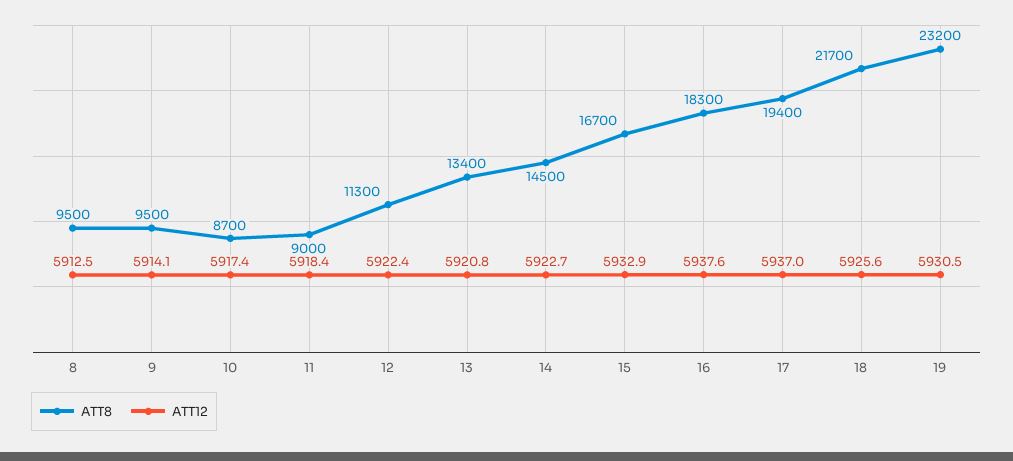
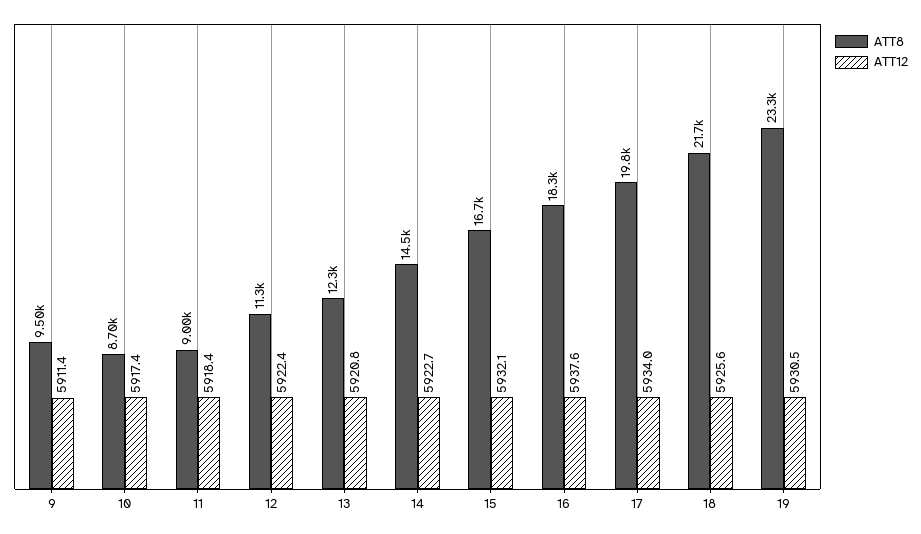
  {
    "ATT8": {
-     "8": 9500,
      "9": 9500,
      "10": 8700,
      "11": 9000,
      "12": 11300,
-     "13": 13400,
+     "13": 12300,
      "14": 14500,
      "15": 16700,
      "16": 18300,
-     "17": 19400,
+     "17": 19800,
      "18": 21700,
-     "19": 23200
+     "19": 23300
    },
    "ATT12": {
-     "8": 5912.5,
-     "9": 5914.1,
+     "9": 5911.4,
      "10": 5917.4,
      "11": 5918.4,
      "12": 5922.4,
      "13": 5920.8,
      "14": 5922.7,
-     "15": 5932.9,
+     "15": 5932.1,
      "16": 5937.6,
-     "17": 5937,
+     "17": 5934,
      "18": 5925.6,
      "19": 5930.5
    }
  }

